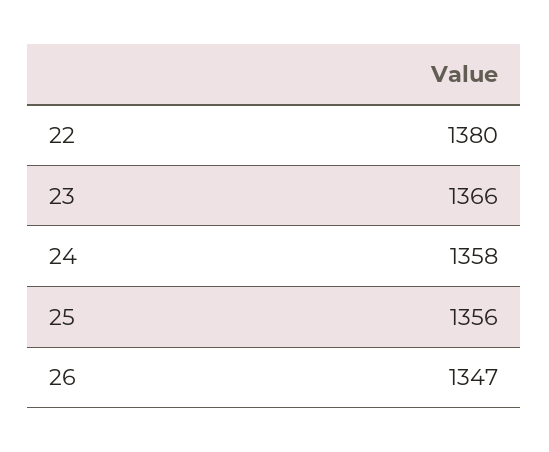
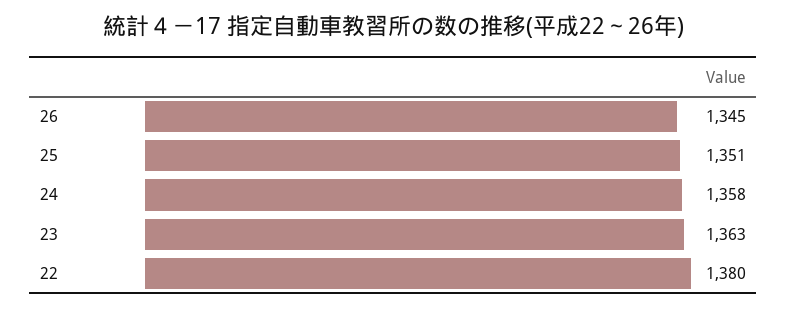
  {
    "22": 1380,
-   "23": 1366,
+   "23": 1363,
    "24": 1358,
-   "25": 1356,
+   "25": 1351,
-   "26": 1347
+   "26": 1345
  }

